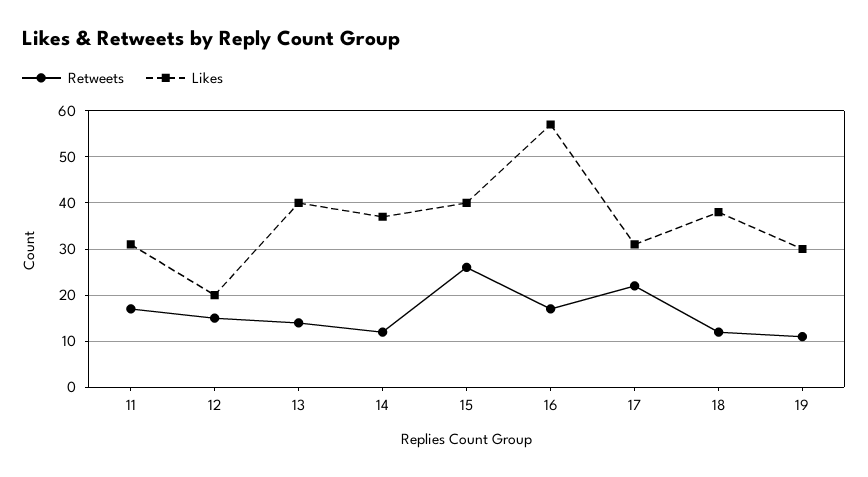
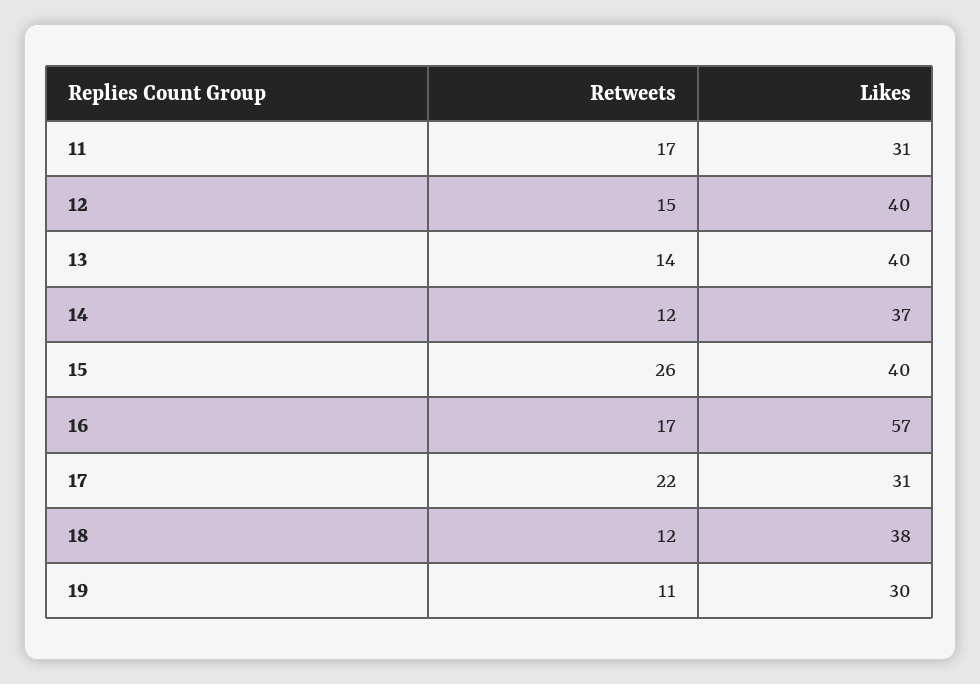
  {
    "Retweets": {
      "11": 17,
      "12": 15,
      "13": 14,
      "14": 12,
      "15": 26,
      "16": 17,
      "17": 22,
      "18": 12,
      "19": 11
    },
    "Likes": {
      "11": 31,
-     "12": 20,
+     "12": 40,
      "13": 40,
      "14": 37,
      "15": 40,
      "16": 57,
      "17": 31,
      "18": 38,
      "19": 30
    }
  }

